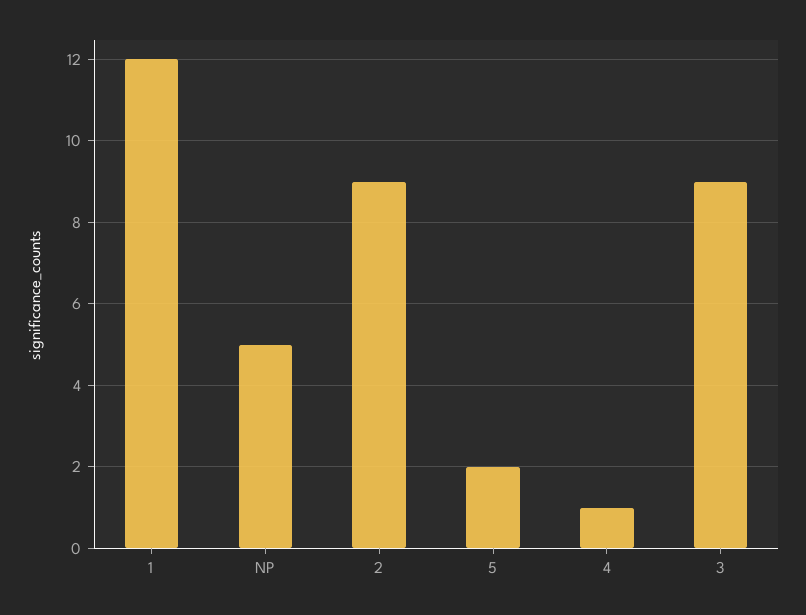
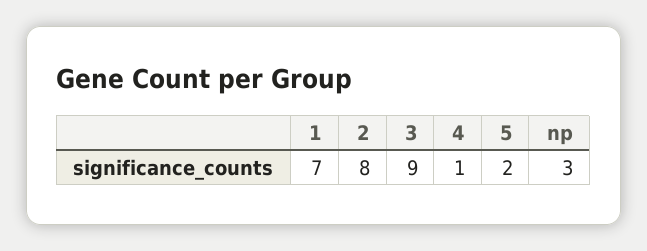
  {
-   "1": 12,
+   "1": 7,
-   "NP": 5,
+   "NP": 3,
-   "2": 9,
+   "2": 8,
    "5": 2,
    "4": 1,
    "3": 9
  }

